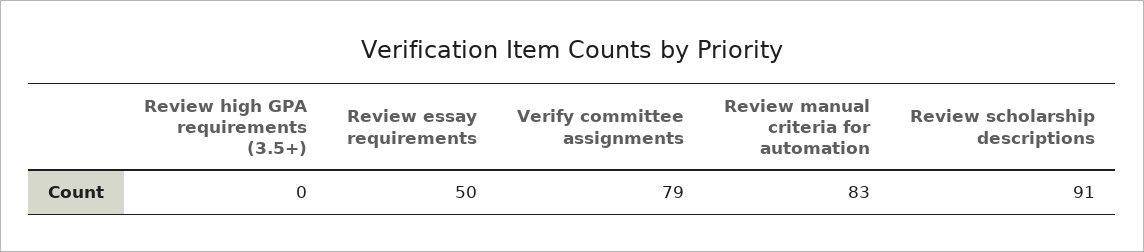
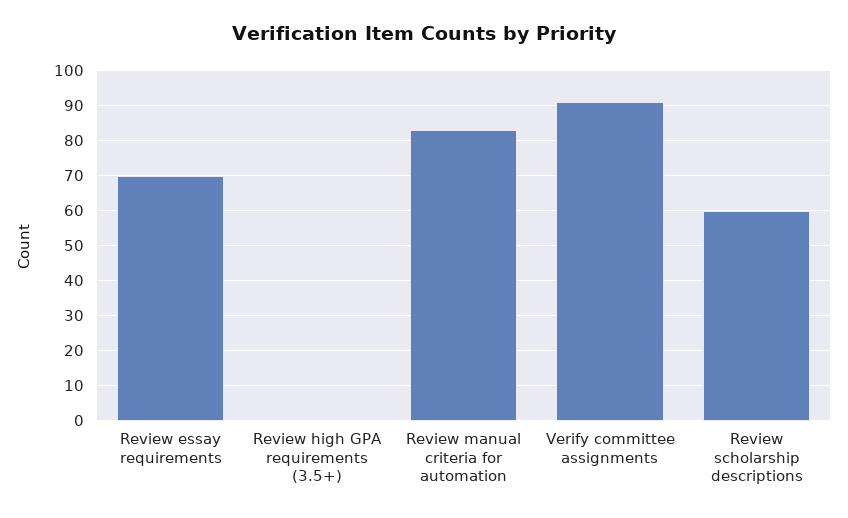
  {
    "Review high GPA requirements (3.5+)": 0,
-   "Review essay requirements": 50,
+   "Review essay requirements": 70,
-   "Verify committee assignments": 79,
+   "Verify committee assignments": 90,
    "Review manual criteria for automation": 83,
-   "Review scholarship descriptions": 91
+   "Review scholarship descriptions": 60
  }

